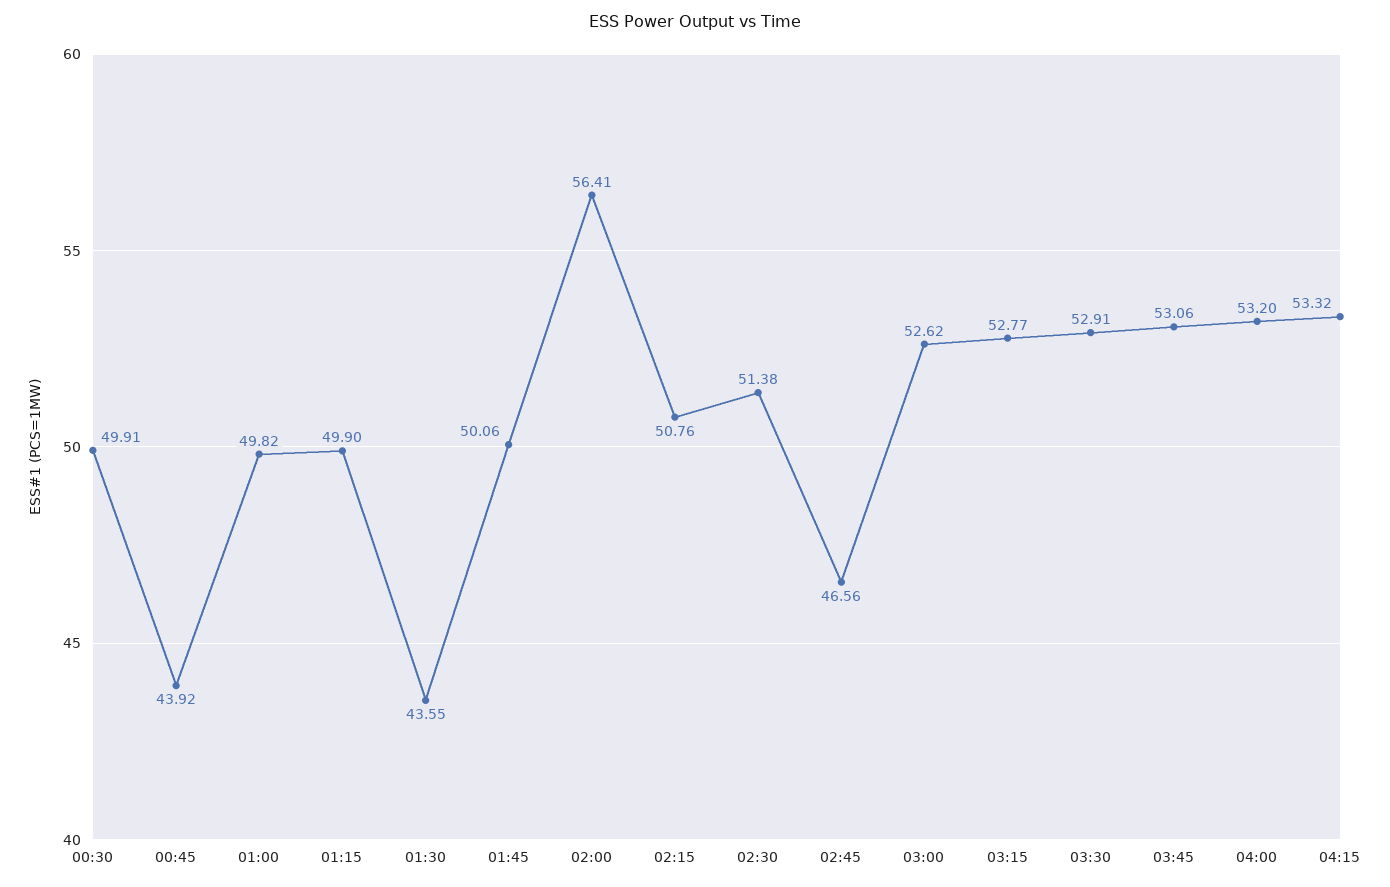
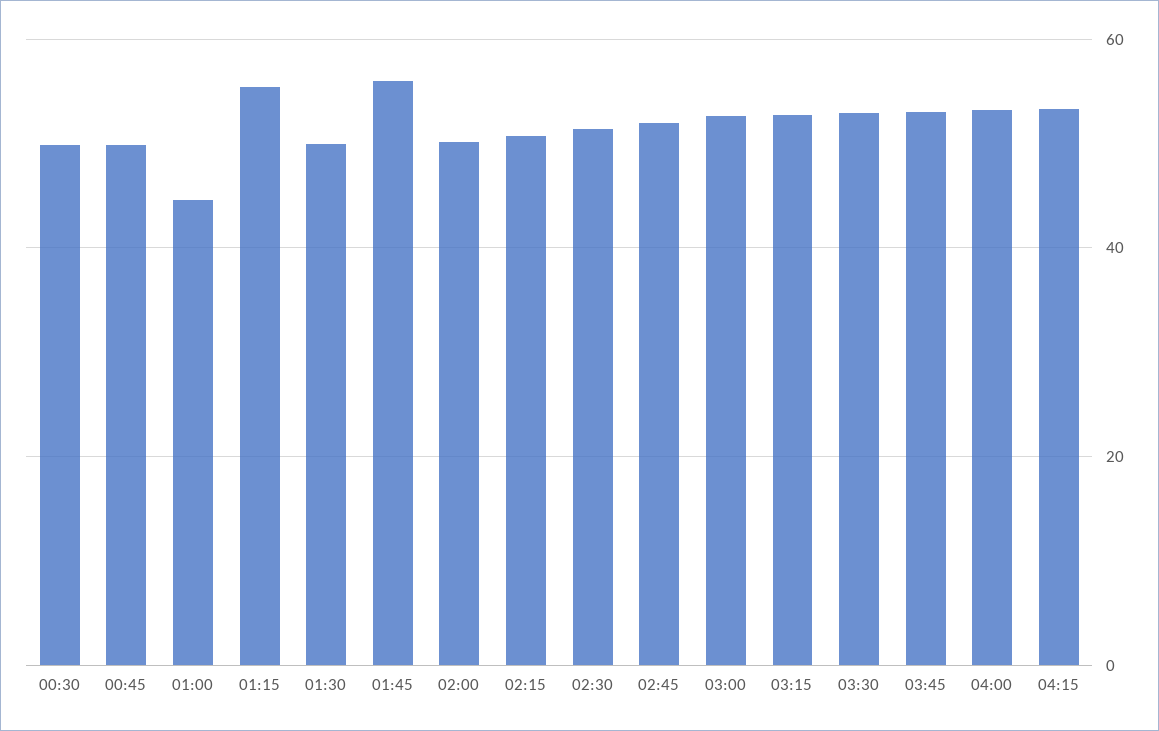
  {
    "00:30": 49.91,
-   "00:45": 43.92,
+   "00:45": 50,
-   "01:00": 49.82,
+   "01:00": 44,
-   "01:15": 49.9,
+   "01:15": 56,
-   "01:30": 43.55,
+   "01:30": 50,
-   "01:45": 50.06,
+   "01:45": 56,
-   "02:00": 56.41,
+   "02:00": 50,
    "02:15": 50.76,
    "02:30": 51.38,
-   "02:45": 46.56,
+   "02:45": 52,
    "03:00": 52.62,
    "03:15": 52.77,
    "03:30": 52.91,
    "03:45": 53.06,
    "04:00": 53.2,
    "04:15": 53.32
  }

